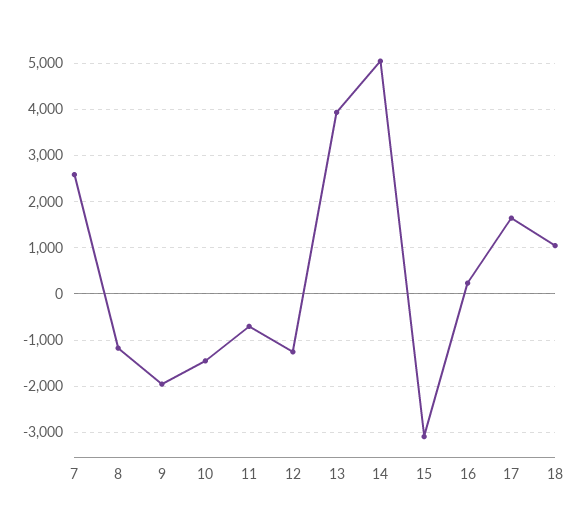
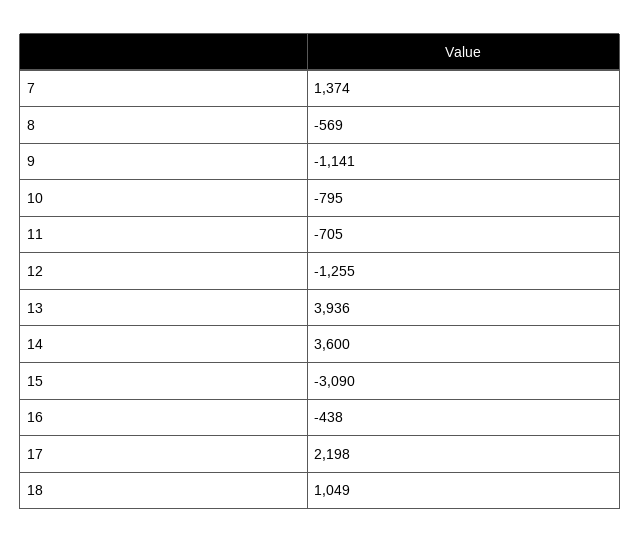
  {
-   "7": 2600,
+   "7": 1374,
-   "8": -1200,
+   "8": -569,
-   "9": -2000,
+   "9": -1141,
-   "10": -1400,
+   "10": -795,
    "11": -705,
    "12": -1255,
    "13": 3936,
-   "14": 5000,
+   "14": 3600,
    "15": -3090,
-   "16": 200,
+   "16": -438,
-   "17": 1600,
+   "17": 2198,
    "18": 1049
  }

